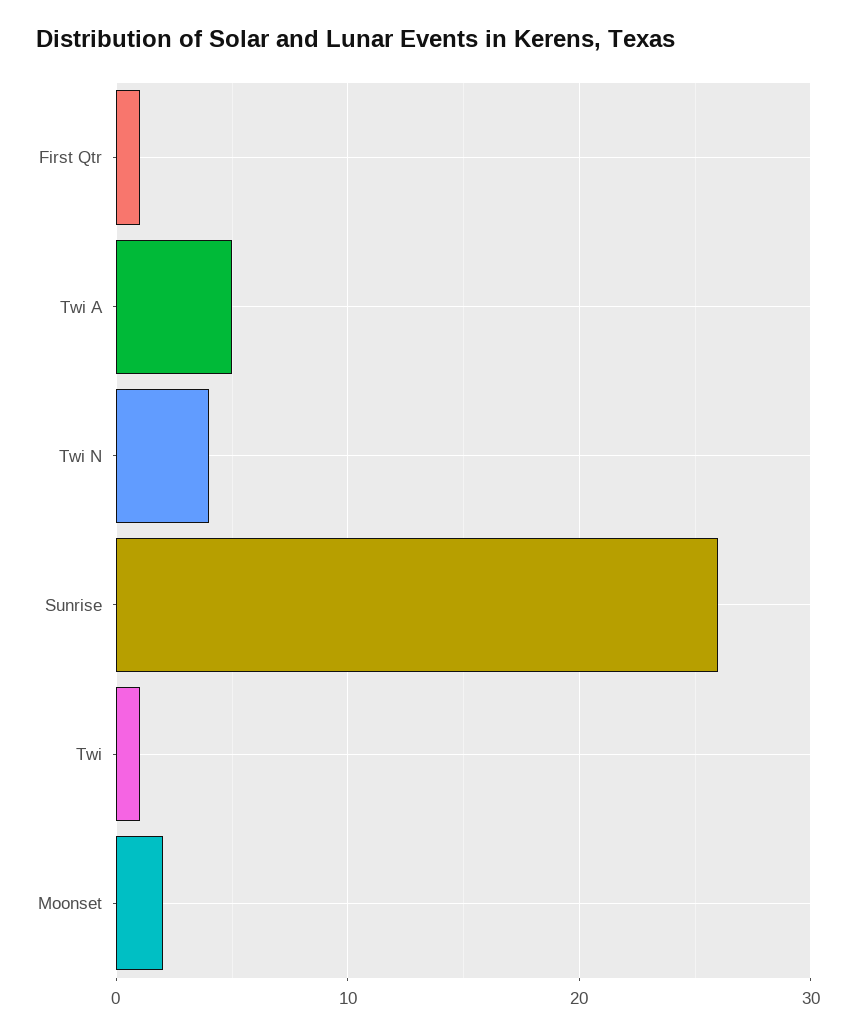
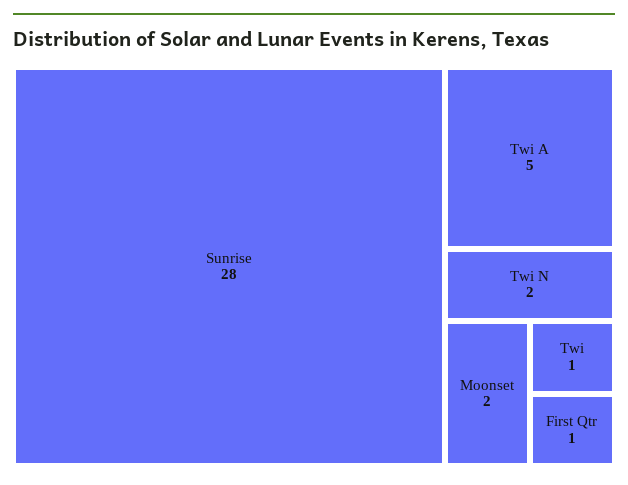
  {
    "First Qtr": 1,
    "Twi A": 5,
-   "Twi N": 4,
+   "Twi N": 2,
-   "Sunrise": 26,
+   "Sunrise": 28,
    "Twi": 1,
    "Moonset": 2
  }

